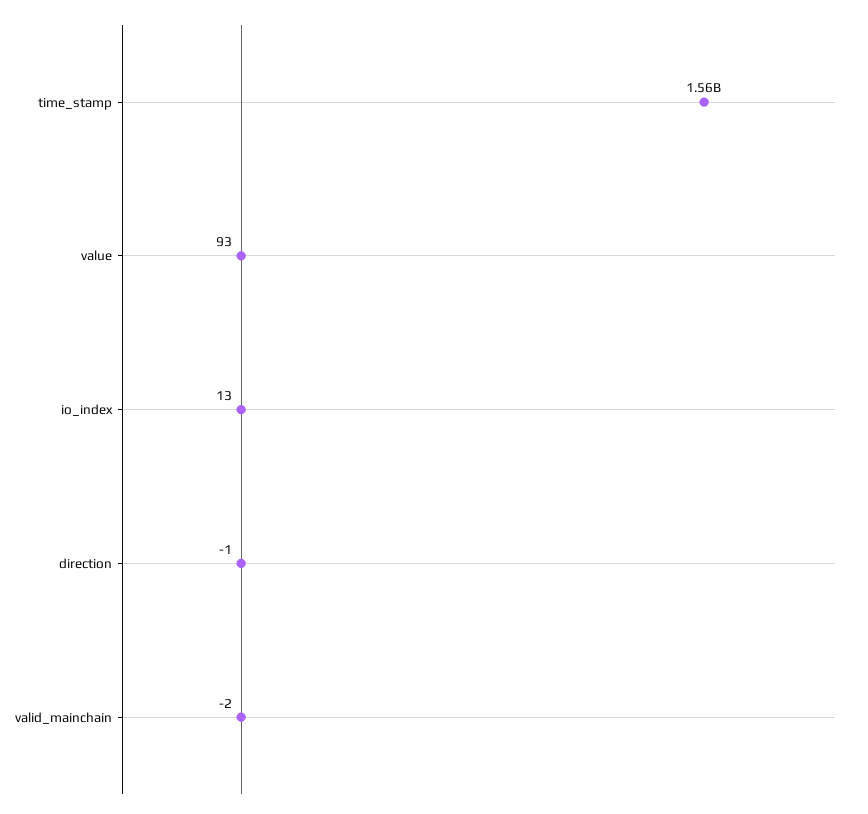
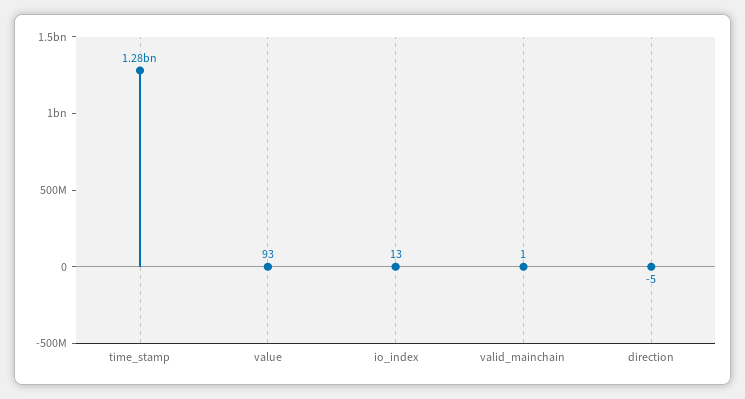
  {
-   "time_stamp": 1560000000,
+   "time_stamp": 1280000000,
    "value": 93,
    "io_index": 13,
-   "direction": -1,
+   "direction": -5,
-   "valid_mainchain": -2
+   "valid_mainchain": 1
  }

